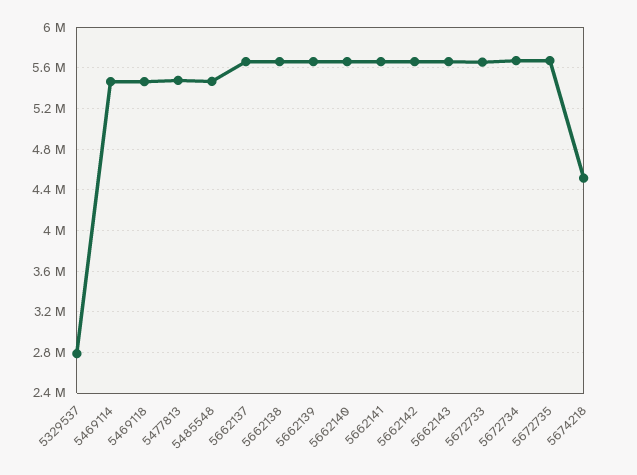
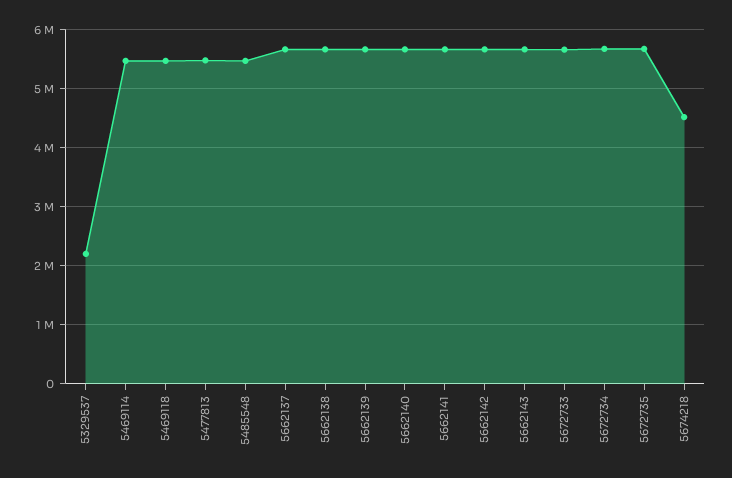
  {
-   "5329537": 2800000,
+   "5329537": 2200000,
    "5469114": 5500000,
    "5469118": 5500000,
    "5477813": 5500000,
    "5485548": 5500000,
    "5662137": 5700000,
    "5662138": 5700000,
    "5662139": 5700000,
    "5662140": 5700000,
    "5662141": 5700000,
    "5662142": 5700000,
    "5662143": 5700000,
    "5672733": 5700000,
    "5672734": 5700000,
    "5672735": 5700000,
    "5674218": 4500000
  }

